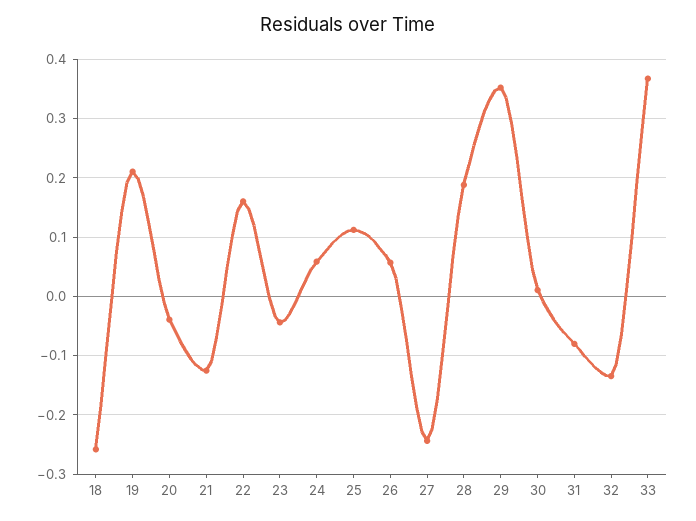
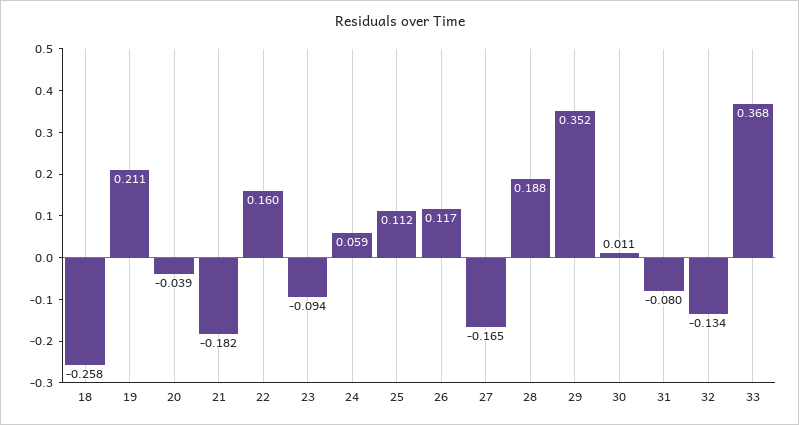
  {
    "18": -0.258,
    "19": 0.211,
    "20": -0.039,
-   "21": -0.12,
+   "21": -0.182,
    "22": 0.16,
-   "23": -0.04,
+   "23": -0.094,
    "24": 0.059,
    "25": 0.112,
-   "26": 0.06,
+   "26": 0.117,
-   "27": -0.24,
+   "27": -0.165,
    "28": 0.188,
    "29": 0.352,
    "30": 0.011,
    "31": -0.08,
    "32": -0.134,
    "33": 0.368
  }

